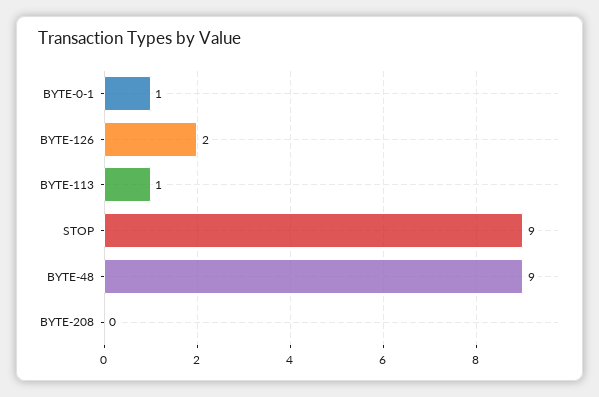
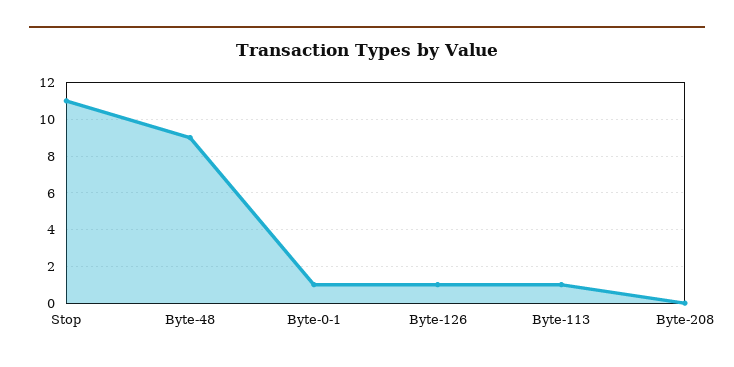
  {
    "BYTE-0-1": 1,
-   "BYTE-126": 2,
+   "BYTE-126": 1,
    "BYTE-113": 1,
-   "STOP": 9,
+   "STOP": 11,
    "BYTE-48": 9,
    "BYTE-208": 0
  }

